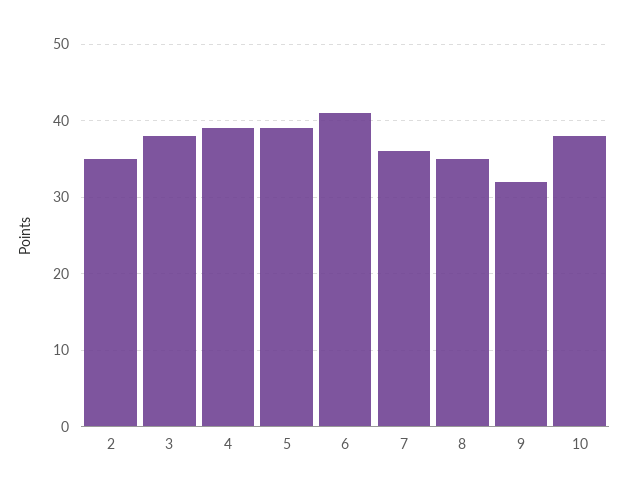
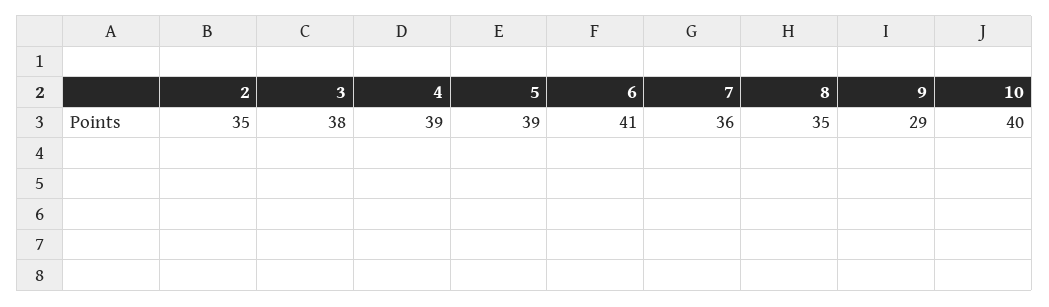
  {
    "2": 35,
    "3": 38,
    "4": 39,
    "5": 39,
    "6": 41,
    "7": 36,
    "8": 35,
-   "9": 32,
+   "9": 29,
-   "10": 38
+   "10": 40
  }

